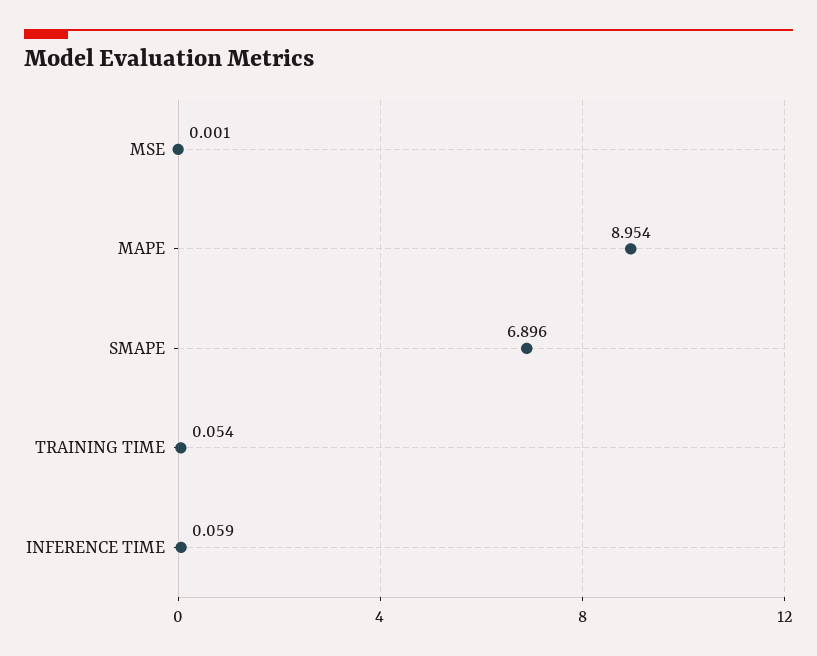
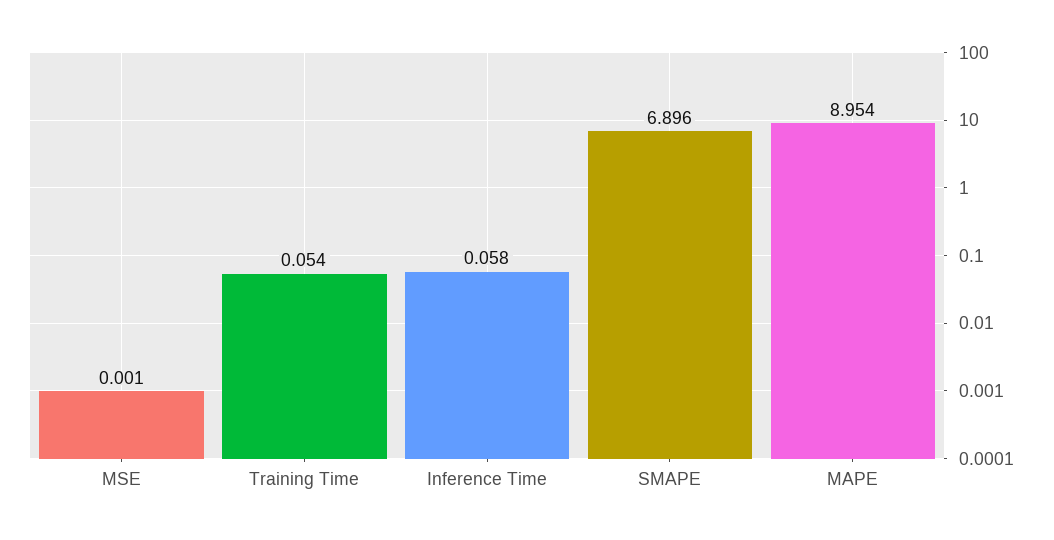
  {
    "MSE": 0.001,
    "MAPE": 8.954,
    "SMAPE": 6.896,
    "TRAINING TIME": 0.054,
-   "INFERENCE TIME": 0.059
+   "INFERENCE TIME": 0.058
  }

